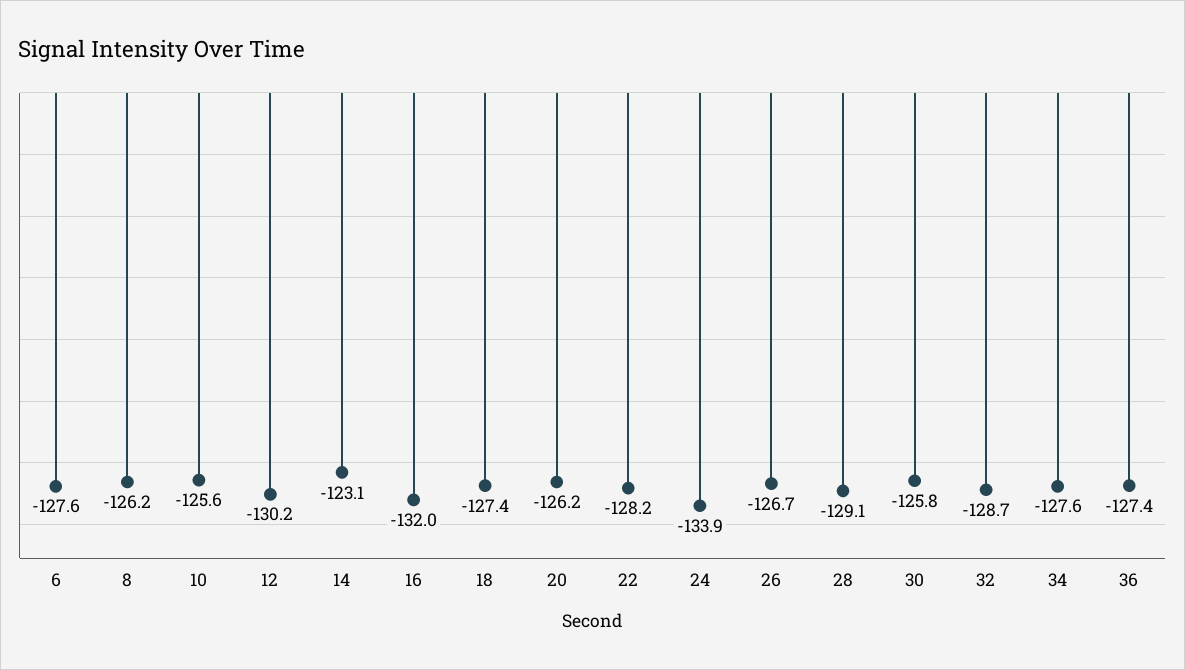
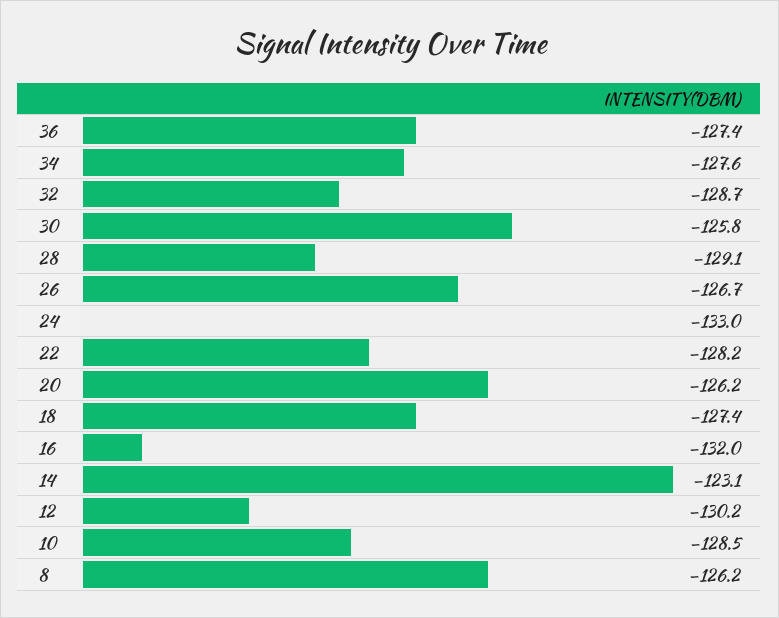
  {
-   "6": -127.6,
    "8": -126.2,
-   "10": -125.6,
+   "10": -128.5,
    "12": -130.2,
    "14": -123.1,
    "16": -132,
    "18": -127.4,
    "20": -126.2,
    "22": -128.2,
-   "24": -133.9,
+   "24": -133,
    "26": -126.7,
    "28": -129.1,
    "30": -125.8,
    "32": -128.7,
    "34": -127.6,
    "36": -127.4
  }

